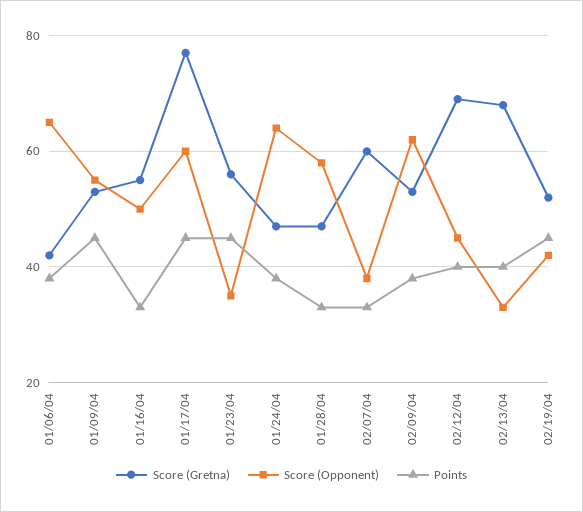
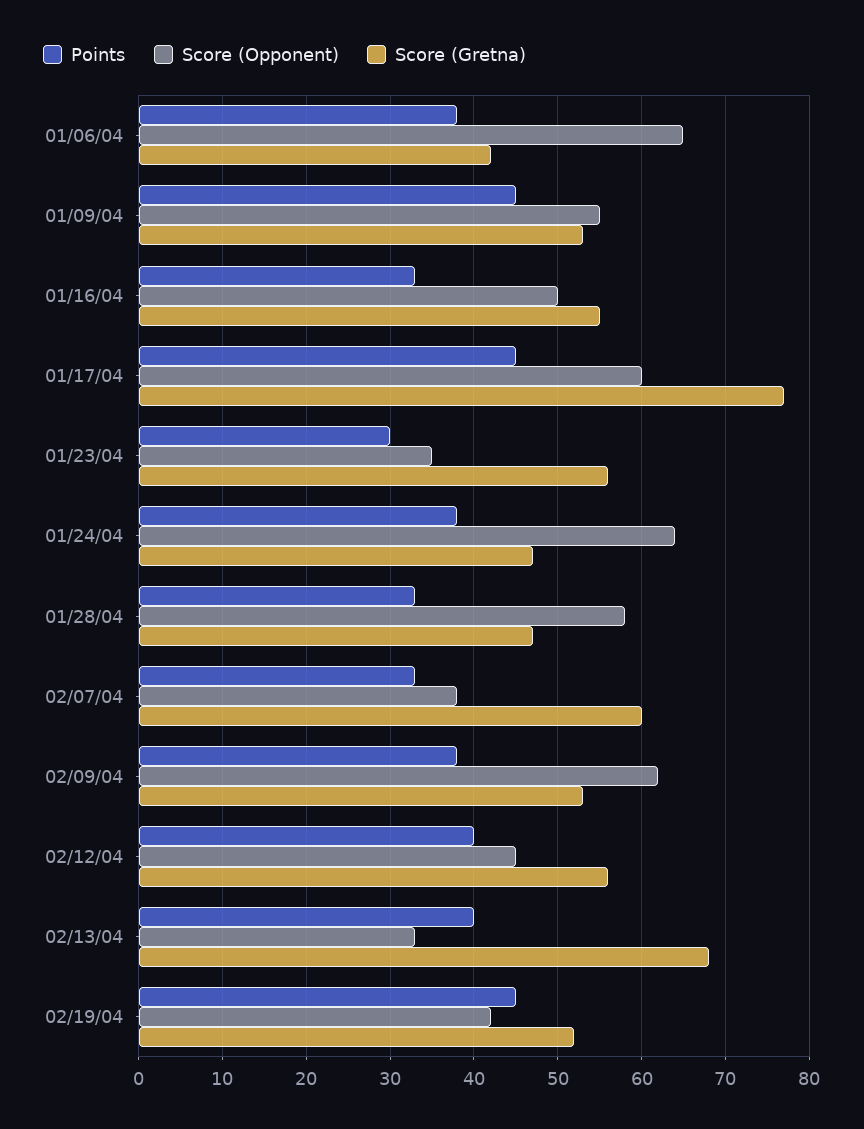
  {
    "Score (Gretna)": {
      "01/06/04": 42,
      "01/09/04": 53,
      "01/16/04": 55,
      "01/17/04": 77,
      "01/23/04": 56,
      "01/24/04": 47,
      "01/28/04": 47,
      "02/07/04": 60,
      "02/09/04": 53,
-     "02/12/04": 70,
+     "02/12/04": 56,
      "02/13/04": 68,
      "02/19/04": 52
    },
    "Score (Opponent)": {
      "01/06/04": 65,
      "01/09/04": 55,
      "01/16/04": 50,
      "01/17/04": 60,
      "01/23/04": 35,
      "01/24/04": 64,
      "01/28/04": 58,
      "02/07/04": 38,
      "02/09/04": 62,
      "02/12/04": 45,
      "02/13/04": 33,
      "02/19/04": 42
    },
    "Points": {
      "01/06/04": 38,
      "01/09/04": 45,
      "01/16/04": 33,
      "01/17/04": 45,
-     "01/23/04": 45,
+     "01/23/04": 30,
      "01/24/04": 38,
      "01/28/04": 33,
      "02/07/04": 33,
      "02/09/04": 38,
      "02/12/04": 40,
      "02/13/04": 40,
      "02/19/04": 45
    }
  }

